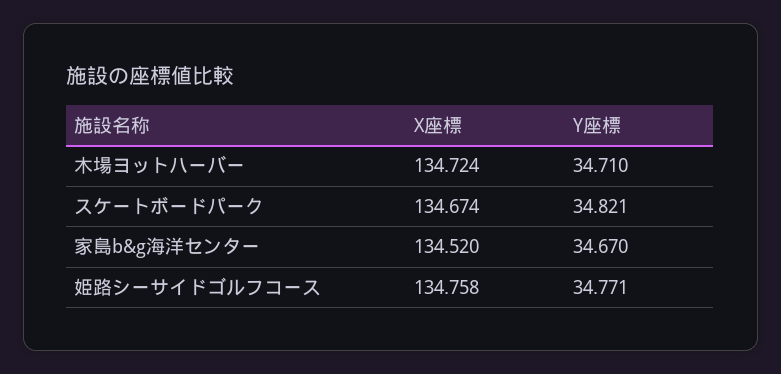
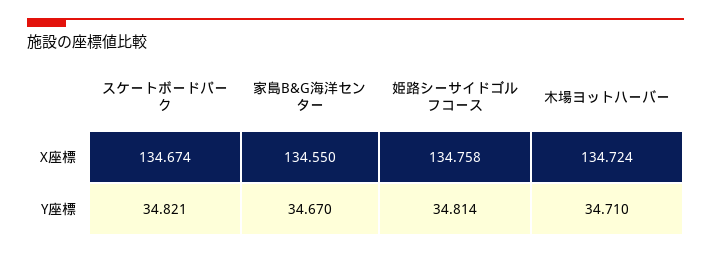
  {
    "X座標": {
      "木場ヨットハーバー": 134.724,
      "スケートボードパーク": 134.674,
-     "家島b&g海洋センター": 134.52,
+     "家島b&g海洋センター": 134.55,
      "姫路シーサイドゴルフコース": 134.758
    },
    "Y座標": {
      "木場ヨットハーバー": 34.71,
      "スケートボードパーク": 34.821,
      "家島b&g海洋センター": 34.67,
-     "姫路シーサイドゴルフコース": 34.771
+     "姫路シーサイドゴルフコース": 34.814
    }
  }

